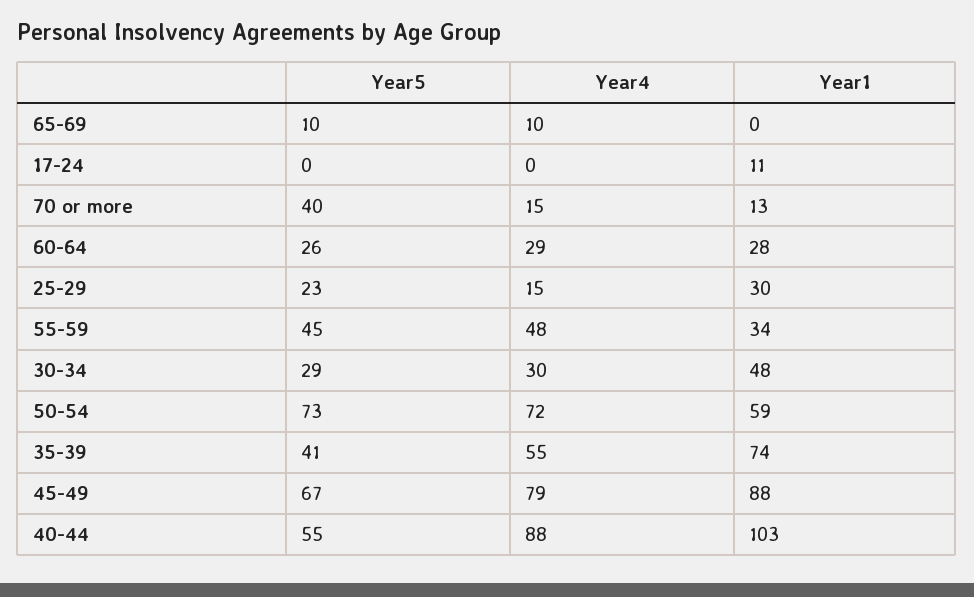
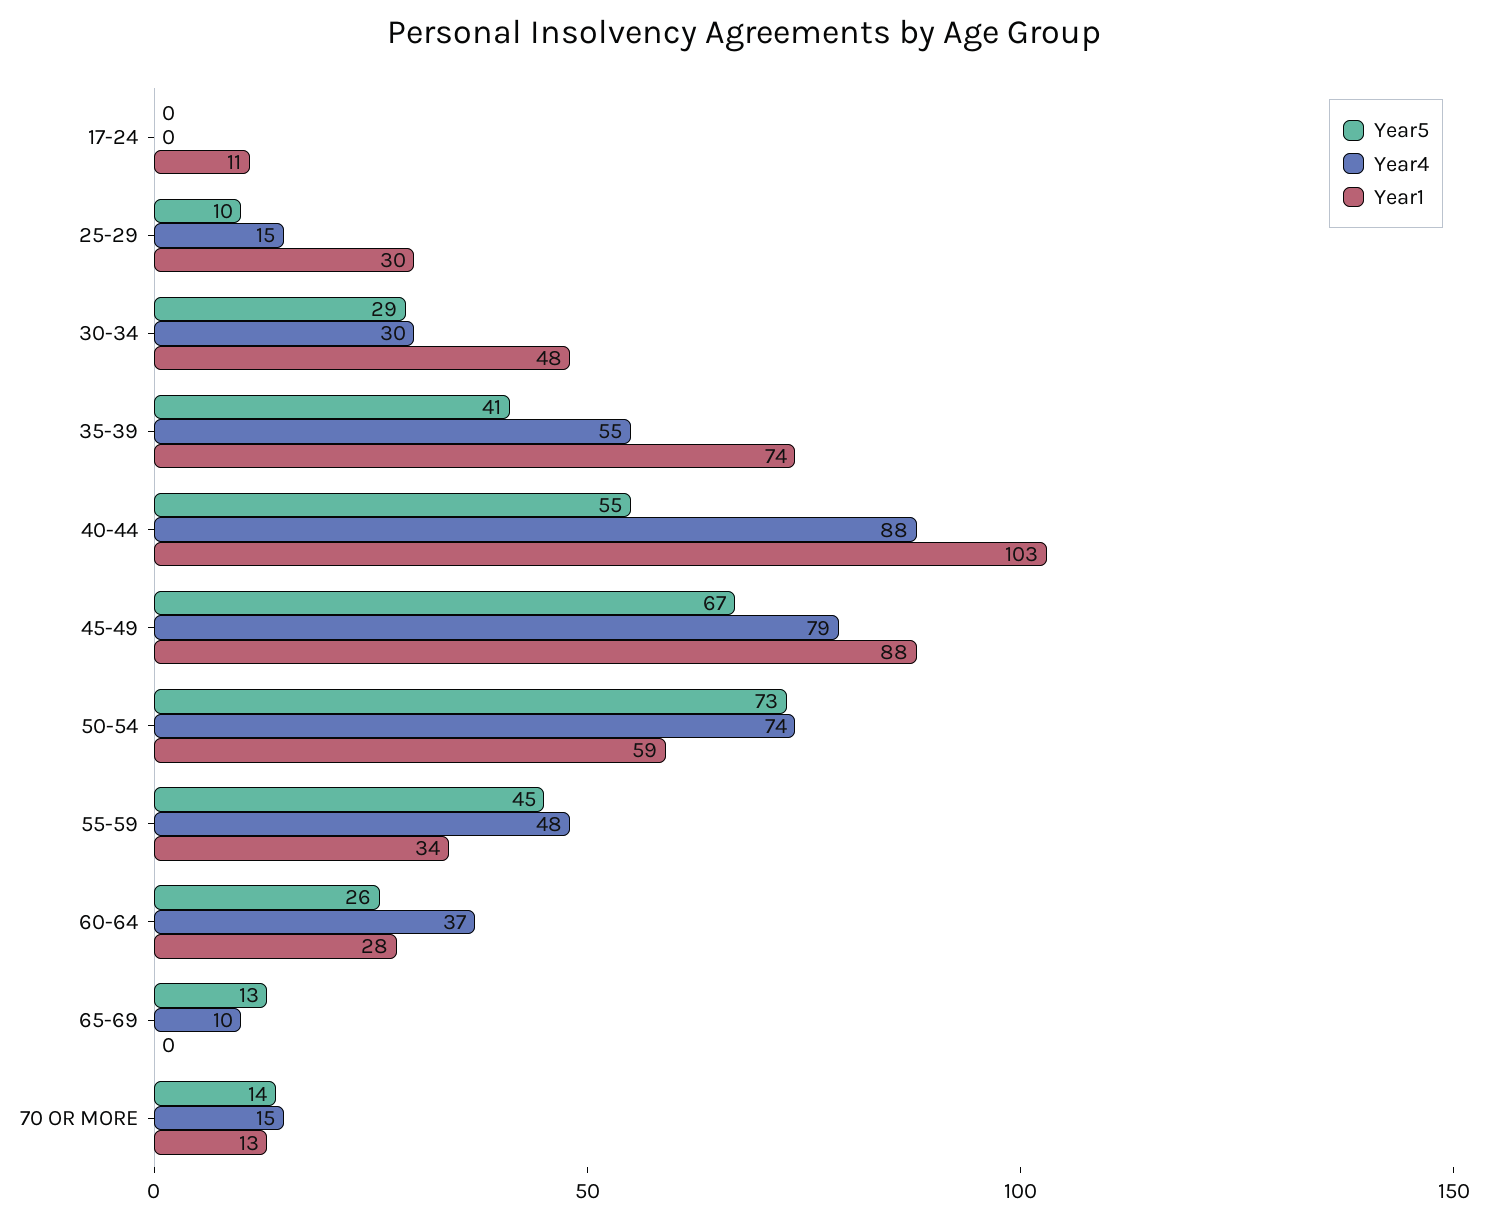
  {
    "Year5": {
-     "65-69": 10,
+     "65-69": 13,
      "17-24": 0,
-     "70 or more": 40,
+     "70 or more": 14,
      "60-64": 26,
-     "25-29": 23,
+     "25-29": 10,
      "55-59": 45,
      "30-34": 29,
      "50-54": 73,
      "35-39": 41,
      "45-49": 67,
      "40-44": 55
    },
    "Year4": {
      "65-69": 10,
      "17-24": 0,
      "70 or more": 15,
-     "60-64": 29,
+     "60-64": 37,
      "25-29": 15,
      "55-59": 48,
      "30-34": 30,
-     "50-54": 72,
+     "50-54": 74,
      "35-39": 55,
      "45-49": 79,
      "40-44": 88
    },
    "Year1": {
      "65-69": 0,
      "17-24": 11,
      "70 or more": 13,
      "60-64": 28,
      "25-29": 30,
      "55-59": 34,
      "30-34": 48,
      "50-54": 59,
      "35-39": 74,
      "45-49": 88,
      "40-44": 103
    }
  }

